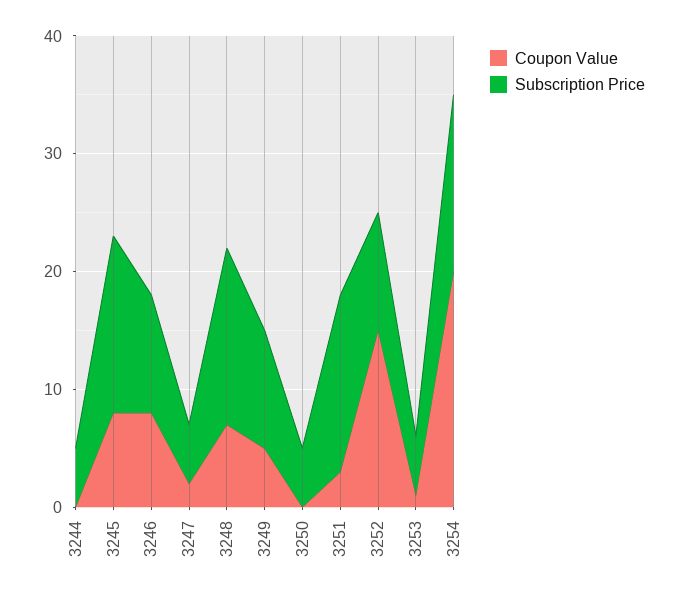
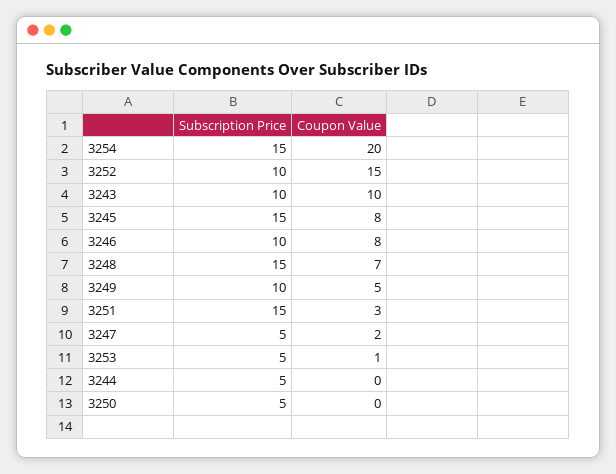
  {
    "Coupon Value": {
      "3244": 0,
      "3245": 8,
      "3246": 8,
      "3247": 2,
      "3248": 7,
      "3249": 5,
      "3250": 0,
      "3251": 3,
      "3252": 15,
      "3253": 1,
-     "3254": 20
+     "3254": 20,
+     "3243": 10
    },
    "Subscription Price": {
      "3244": 5,
      "3245": 15,
      "3246": 10,
      "3247": 5,
      "3248": 15,
      "3249": 10,
      "3250": 5,
      "3251": 15,
      "3252": 10,
      "3253": 5,
-     "3254": 15
+     "3254": 15,
+     "3243": 10
    }
  }

